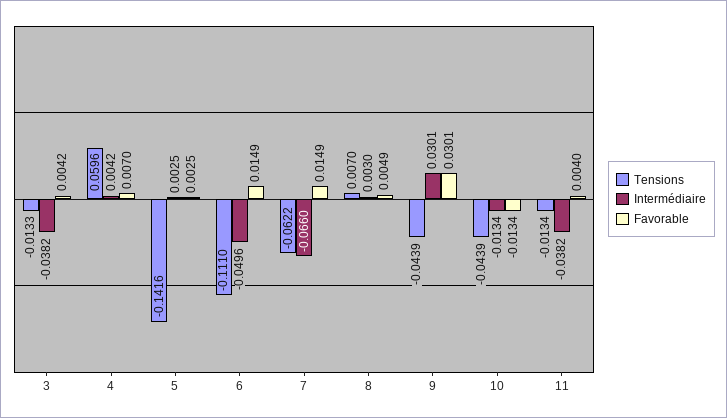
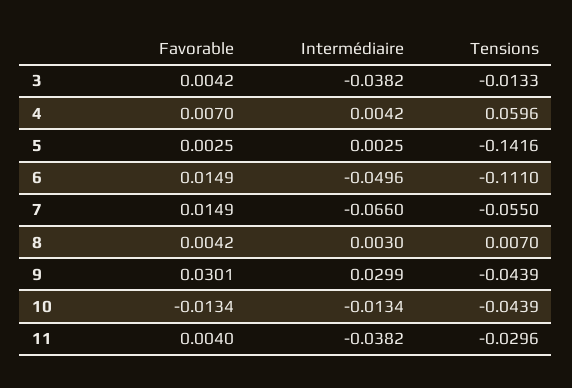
  {
    "Tensions": {
      "3": -0.0133,
      "4": 0.0596,
      "5": -0.1416,
      "6": -0.111,
-     "7": -0.0622,
+     "7": -0.055,
      "8": 0.007,
      "9": -0.0439,
      "10": -0.0439,
-     "11": -0.0134
+     "11": -0.0296
    },
    "Intermédiaire": {
      "3": -0.0382,
      "4": 0.0042,
      "5": 0.0025,
      "6": -0.0496,
      "7": -0.066,
      "8": 0.003,
-     "9": 0.0301,
+     "9": 0.0299,
      "10": -0.0134,
      "11": -0.0382
    },
    "Favorable": {
      "3": 0.0042,
      "4": 0.007,
      "5": 0.0025,
      "6": 0.0149,
      "7": 0.0149,
-     "8": 0.0049,
+     "8": 0.0042,
      "9": 0.0301,
      "10": -0.0134,
      "11": 0.004
    }
  }

